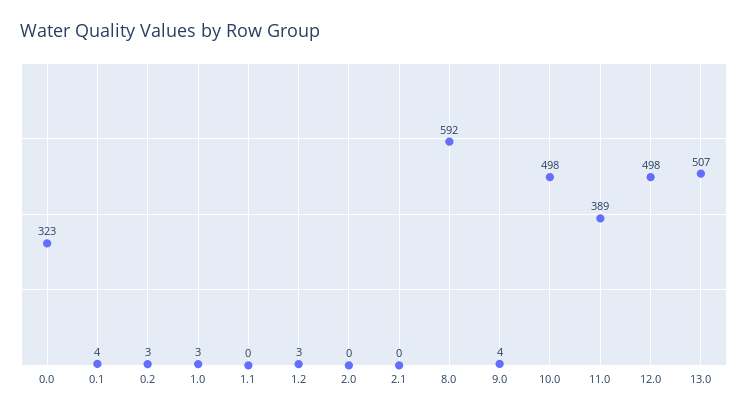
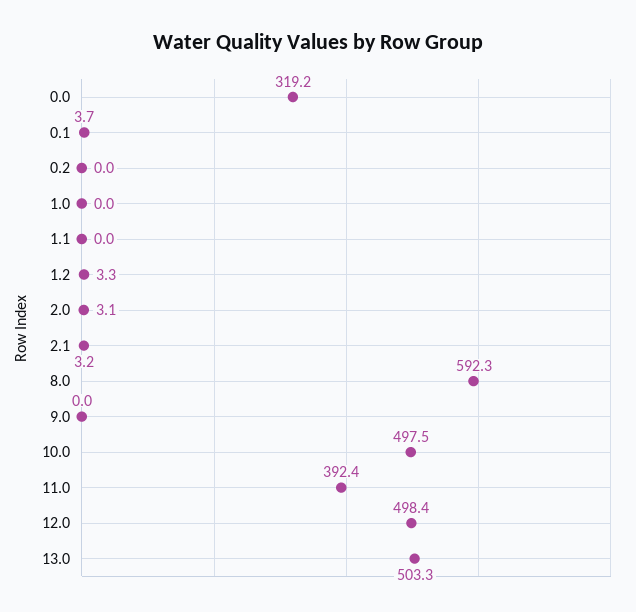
  {
-   "0.0": 323,
+   "0.0": 319.2,
    "0.1": 3.7,
-   "0.2": 3,
+   "0.2": 0,
-   "1.0": 3,
+   "1.0": 0,
    "1.1": 0,
    "1.2": 3.3,
-   "2.0": 0,
+   "2.0": 3.1,
-   "2.1": 0,
+   "2.1": 3.2,
    "8.0": 592.3,
-   "9.0": 4,
+   "9.0": 0,
    "10.0": 497.5,
-   "11.0": 389,
+   "11.0": 392.4,
    "12.0": 498.4,
-   "13.0": 507
+   "13.0": 503.3
  }

